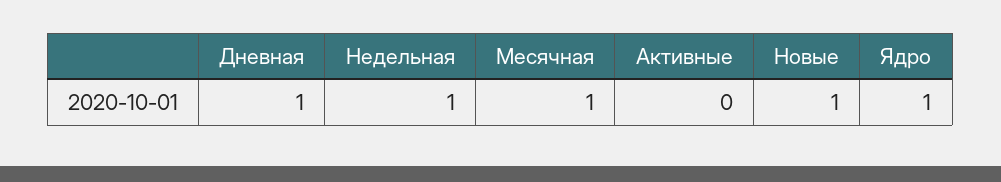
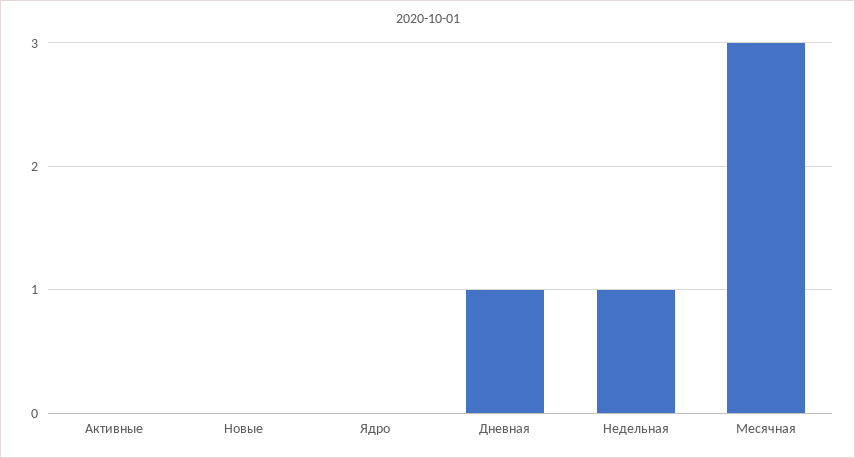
  {
    "Дневная": 1,
    "Недельная": 1,
-   "Месячная": 1,
+   "Месячная": 3,
    "Активные": 0,
-   "Новые": 1,
+   "Новые": 0,
-   "Ядро": 1
+   "Ядро": 0
  }

